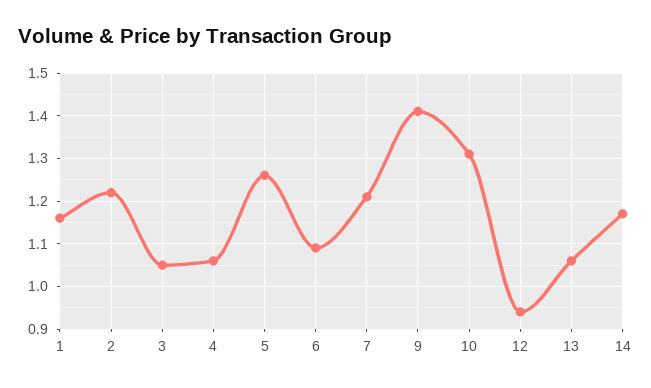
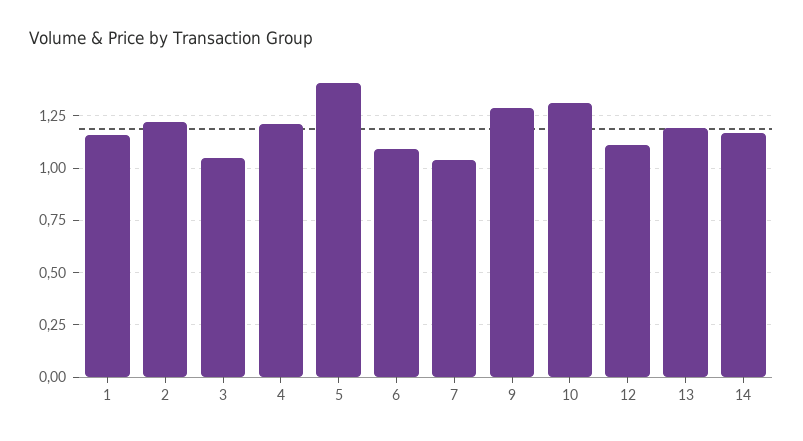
  {
    "1": 1.15,
    "2": 1.2,
    "3": 1.05,
-   "4": 1.05,
+   "4": 1.2,
-   "5": 1.25,
+   "5": 1.4,
    "6": 1.1,
-   "7": 1.2,
+   "7": 1.05,
-   "9": 1.4,
+   "9": 1.3,
    "10": 1.3,
-   "12": 0.95,
+   "12": 1.1,
-   "13": 1.05,
+   "13": 1.2,
    "14": 1.15
  }

